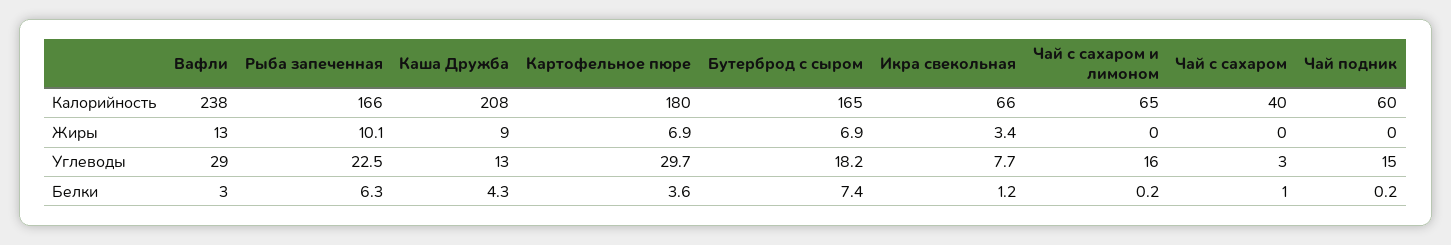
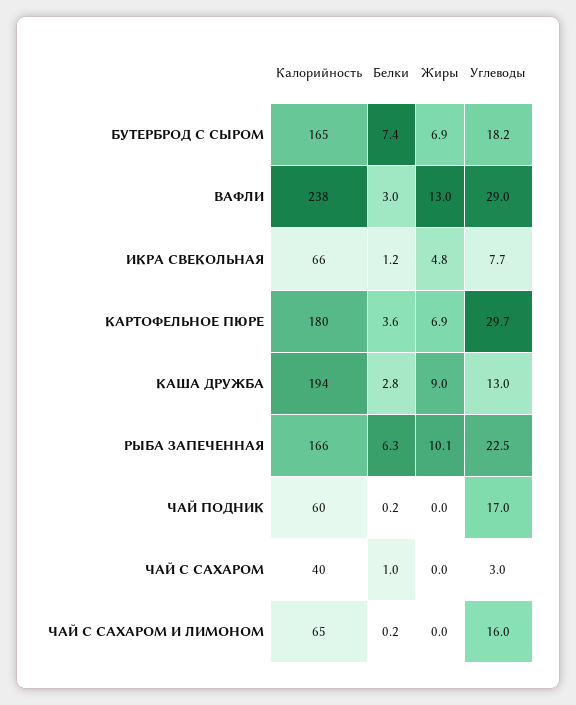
  {
    "Вафли": {
      "Калорийность": 238,
      "Жиры": 13,
      "Углеводы": 29,
      "Белки": 3
    },
    "Рыба запеченная": {
      "Калорийность": 166,
      "Жиры": 10.1,
      "Углеводы": 22.5,
      "Белки": 6.3
    },
    "Каша Дружба": {
-     "Калорийность": 208,
+     "Калорийность": 194,
      "Жиры": 9,
      "Углеводы": 13,
-     "Белки": 4.3
+     "Белки": 2.8
    },
    "Картофельное пюре": {
      "Калорийность": 180,
      "Жиры": 6.9,
      "Углеводы": 29.7,
      "Белки": 3.6
    },
    "Бутерброд с сыром": {
      "Калорийность": 165,
      "Жиры": 6.9,
      "Углеводы": 18.2,
      "Белки": 7.4
    },
    "Икра свекольная": {
      "Калорийность": 66,
-     "Жиры": 3.4,
+     "Жиры": 4.8,
      "Углеводы": 7.7,
      "Белки": 1.2
    },
    "Чай с сахаром и лимоном": {
      "Калорийность": 65,
      "Жиры": 0,
      "Углеводы": 16,
      "Белки": 0.2
    },
    "Чай с сахаром": {
      "Калорийность": 40,
      "Жиры": 0,
      "Углеводы": 3,
      "Белки": 1
    },
    "Чай подник": {
      "Калорийность": 60,
      "Жиры": 0,
-     "Углеводы": 15,
+     "Углеводы": 17,
      "Белки": 0.2
    }
  }

